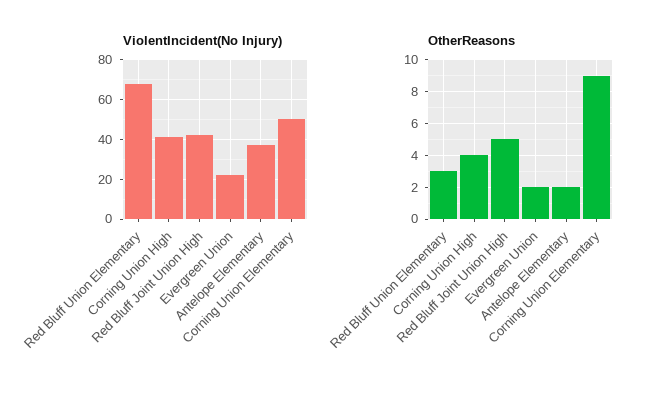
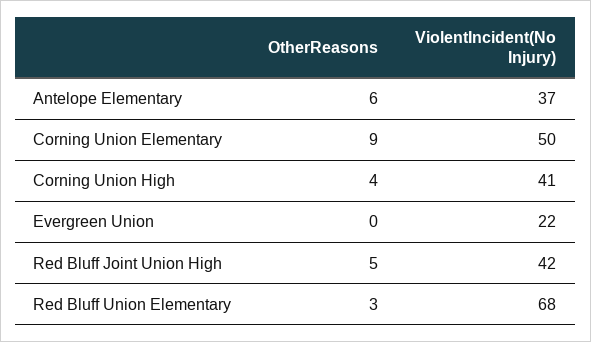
  {
    "ViolentIncident(No Injury)": {
      "Red Bluff Union Elementary": 68,
      "Corning Union High": 41,
      "Red Bluff Joint Union High": 42,
      "Evergreen Union": 22,
      "Antelope Elementary": 37,
      "Corning Union Elementary": 50
    },
    "OtherReasons": {
      "Red Bluff Union Elementary": 3,
      "Corning Union High": 4,
      "Red Bluff Joint Union High": 5,
-     "Evergreen Union": 2,
+     "Evergreen Union": 0,
-     "Antelope Elementary": 2,
+     "Antelope Elementary": 6,
      "Corning Union Elementary": 9
    }
  }

